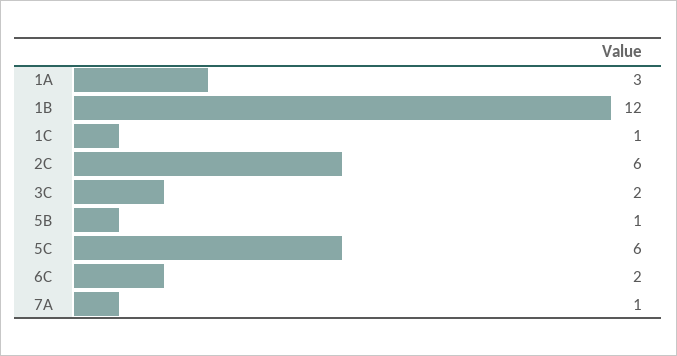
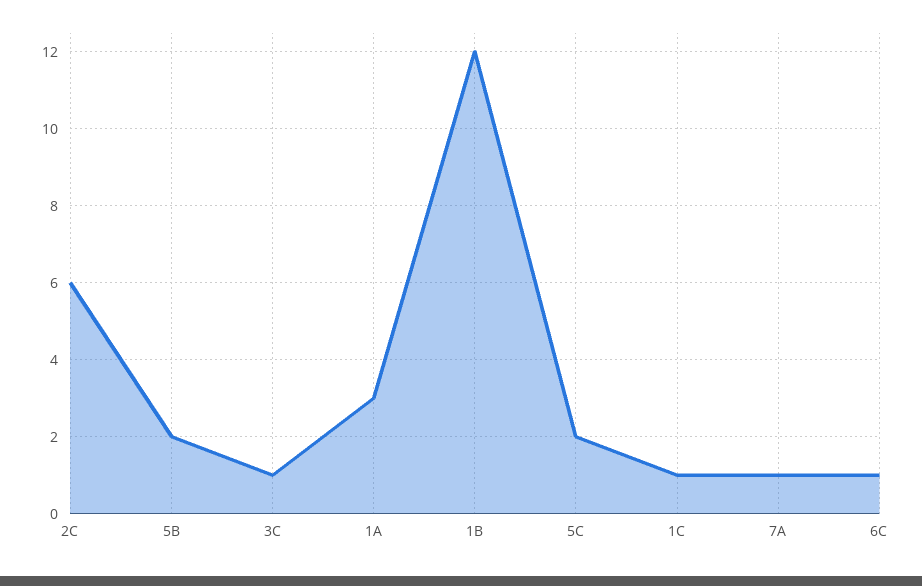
  {
    "1A": 3,
    "1B": 12,
    "1C": 1,
    "2C": 6,
-   "3C": 2,
+   "3C": 1,
-   "5B": 1,
+   "5B": 2,
-   "5C": 6,
+   "5C": 2,
-   "6C": 2,
+   "6C": 1,
    "7A": 1
  }

